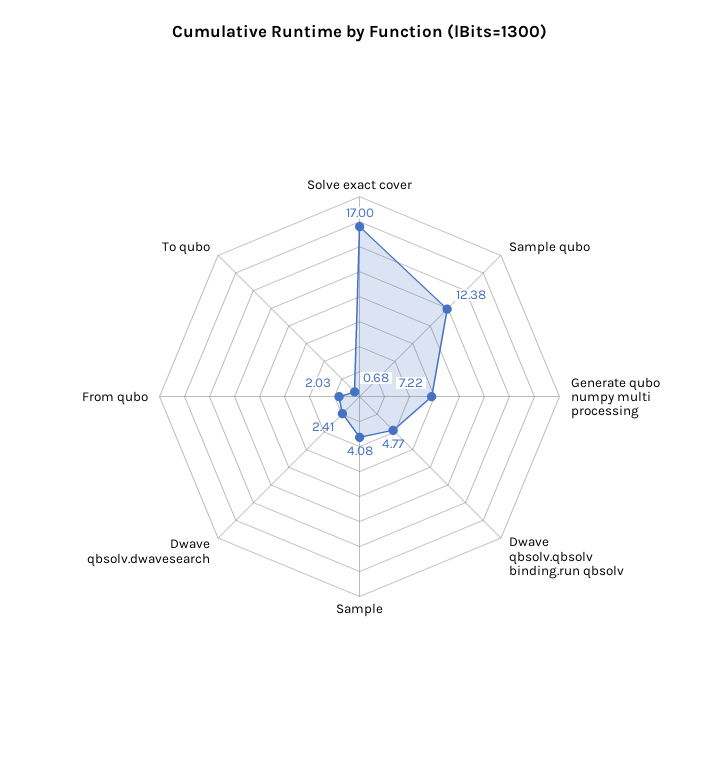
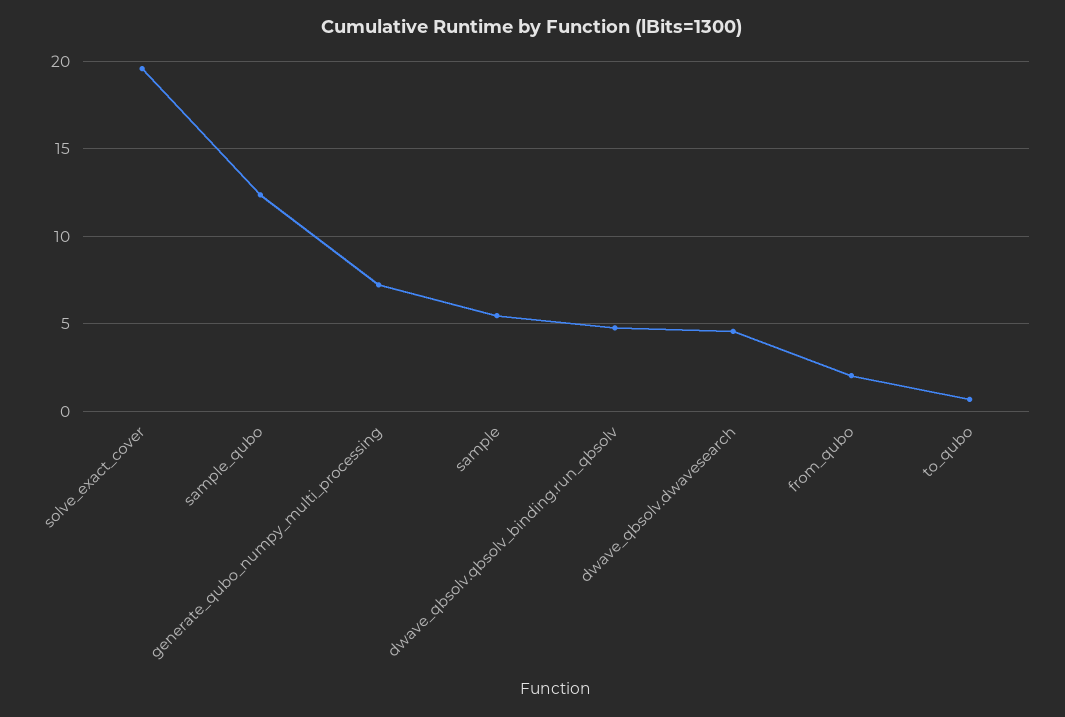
  {
-   "Solve exact cover": 17,
+   "Solve exact cover": 19.5,
    "Sample qubo": 12.38,
    "Generate qubo numpy multi processing": 7.22,
    "Dwave qbsolv.qbsolv binding.run qbsolv": 4.77,
-   "Sample": 4.08,
+   "Sample": 5.5,
-   "Dwave qbsolv.dwavesearch": 2.41,
+   "Dwave qbsolv.dwavesearch": 4.5,
    "From qubo": 2.03,
    "To qubo": 0.68
  }

